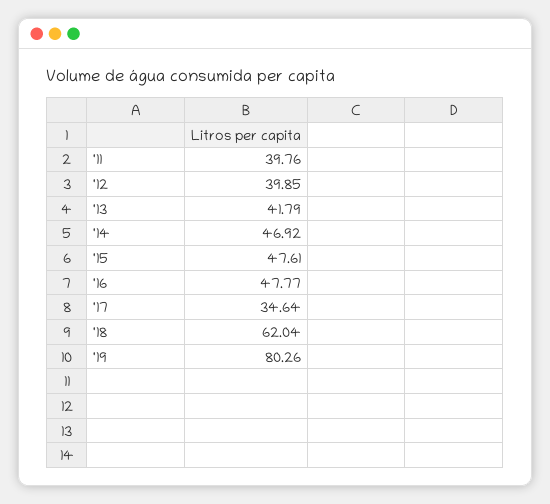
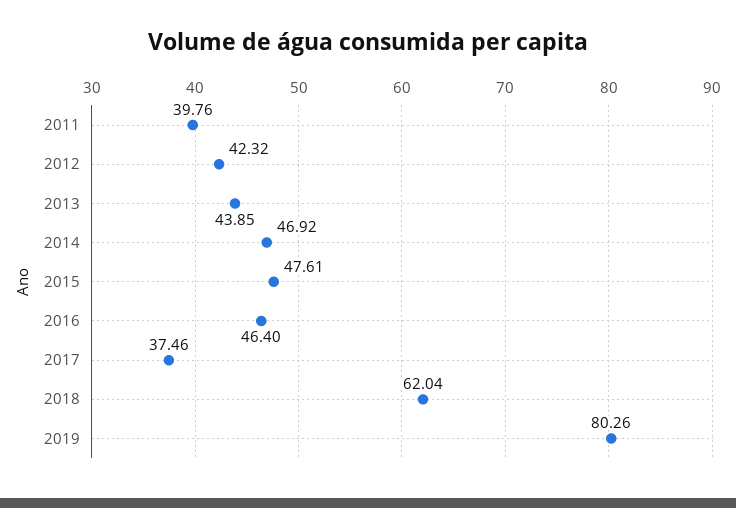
  {
    "'11": 39.76,
-   "'12": 39.85,
+   "'12": 42.32,
-   "'13": 41.79,
+   "'13": 43.85,
    "'14": 46.92,
    "'15": 47.61,
-   "'16": 47.77,
+   "'16": 46.4,
-   "'17": 34.64,
+   "'17": 37.46,
    "'18": 62.04,
    "'19": 80.26
  }

